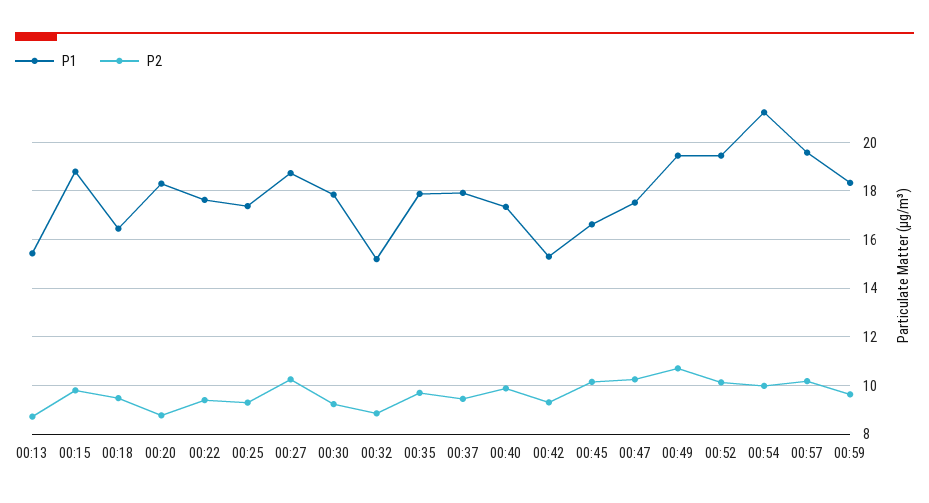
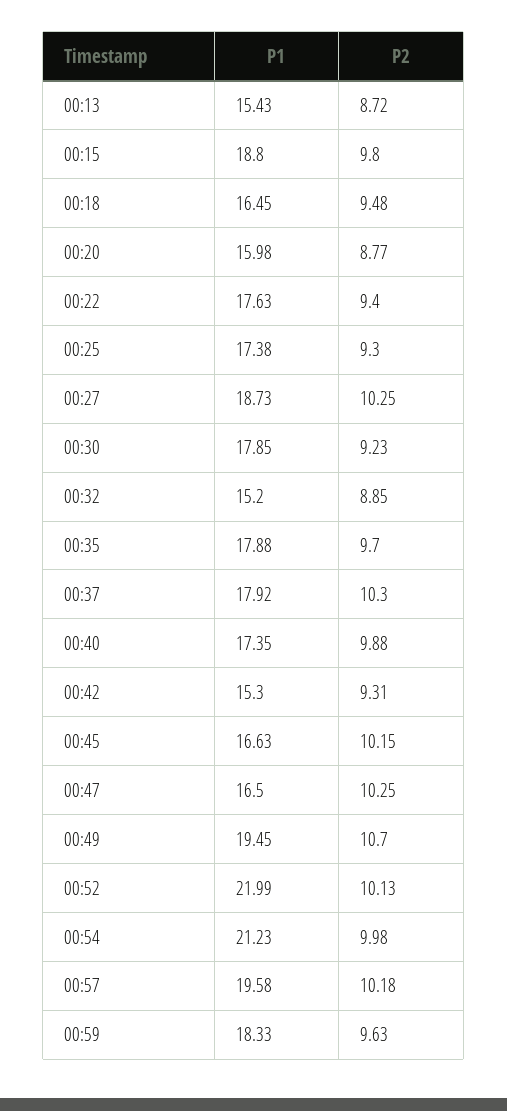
  {
    "P1": {
      "00:13": 15.43,
      "00:15": 18.8,
      "00:18": 16.45,
-     "00:20": 18.25,
+     "00:20": 15.98,
      "00:22": 17.63,
      "00:25": 17.38,
      "00:27": 18.73,
      "00:30": 17.85,
      "00:32": 15.2,
      "00:35": 17.88,
      "00:37": 17.92,
      "00:40": 17.35,
      "00:42": 15.3,
      "00:45": 16.63,
-     "00:47": 17.5,
+     "00:47": 16.5,
      "00:49": 19.45,
-     "00:52": 19.5,
+     "00:52": 21.99,
      "00:54": 21.23,
      "00:57": 19.58,
      "00:59": 18.33
    },
    "P2": {
      "00:13": 8.72,
      "00:15": 9.8,
      "00:18": 9.48,
      "00:20": 8.77,
      "00:22": 9.4,
      "00:25": 9.3,
      "00:27": 10.25,
      "00:30": 9.23,
      "00:32": 8.85,
      "00:35": 9.7,
-     "00:37": 9.5,
+     "00:37": 10.3,
      "00:40": 9.88,
      "00:42": 9.31,
      "00:45": 10.15,
      "00:47": 10.25,
      "00:49": 10.7,
      "00:52": 10.13,
      "00:54": 9.98,
      "00:57": 10.18,
      "00:59": 9.63
    }
  }

